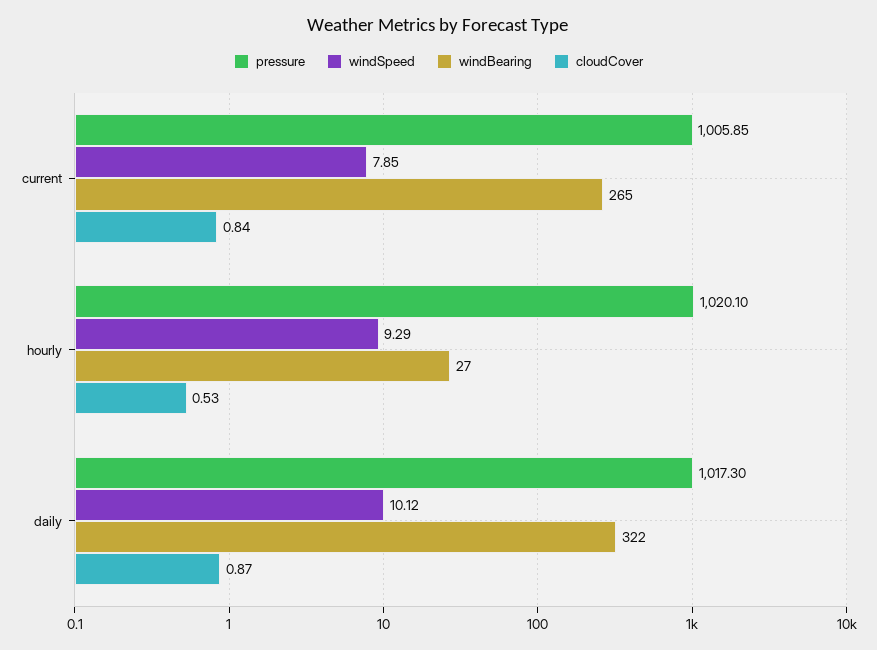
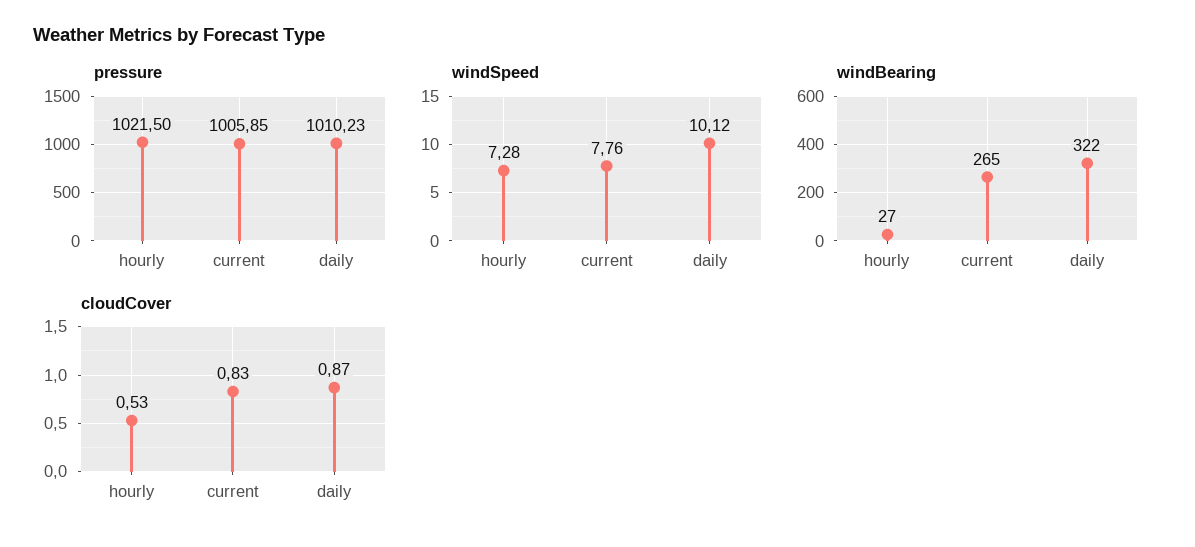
  {
    "pressure": {
      "current": 1005.85,
-     "hourly": 1020.1,
+     "hourly": 1021.5,
-     "daily": 1017.3
+     "daily": 1010.23
    },
    "windSpeed": {
-     "current": 7.85,
+     "current": 7.76,
-     "hourly": 9.29,
+     "hourly": 7.28,
      "daily": 10.12
    },
    "windBearing": {
      "current": 265,
      "hourly": 27,
      "daily": 322
    },
    "cloudCover": {
-     "current": 0.84,
+     "current": 0.83,
      "hourly": 0.53,
      "daily": 0.87
    }
  }

